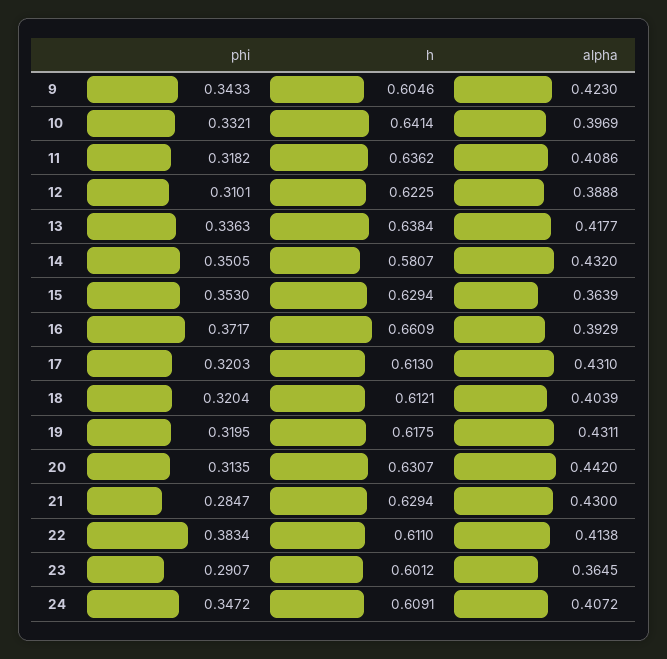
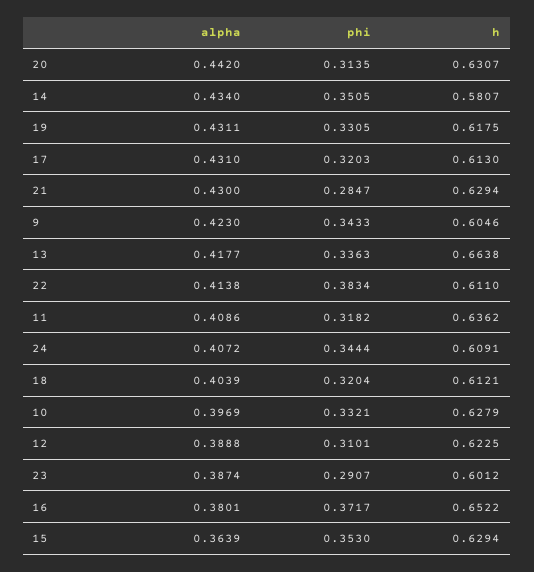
  {
    "phi": {
      "9": 0.3433,
      "10": 0.3321,
      "11": 0.3182,
      "12": 0.3101,
      "13": 0.3363,
      "14": 0.3505,
      "15": 0.353,
      "16": 0.3717,
      "17": 0.3203,
      "18": 0.3204,
-     "19": 0.3195,
+     "19": 0.3305,
      "20": 0.3135,
      "21": 0.2847,
      "22": 0.3834,
      "23": 0.2907,
-     "24": 0.3472
+     "24": 0.3444
    },
    "h": {
      "9": 0.6046,
-     "10": 0.6414,
+     "10": 0.6279,
      "11": 0.6362,
      "12": 0.6225,
-     "13": 0.6384,
+     "13": 0.6638,
      "14": 0.5807,
      "15": 0.6294,
-     "16": 0.6609,
+     "16": 0.6522,
      "17": 0.613,
      "18": 0.6121,
      "19": 0.6175,
      "20": 0.6307,
      "21": 0.6294,
      "22": 0.611,
      "23": 0.6012,
      "24": 0.6091
    },
    "alpha": {
      "9": 0.423,
      "10": 0.3969,
      "11": 0.4086,
      "12": 0.3888,
      "13": 0.4177,
-     "14": 0.432,
+     "14": 0.434,
      "15": 0.3639,
-     "16": 0.3929,
+     "16": 0.3801,
      "17": 0.431,
      "18": 0.4039,
      "19": 0.4311,
      "20": 0.442,
      "21": 0.43,
      "22": 0.4138,
-     "23": 0.3645,
+     "23": 0.3874,
      "24": 0.4072
    }
  }

